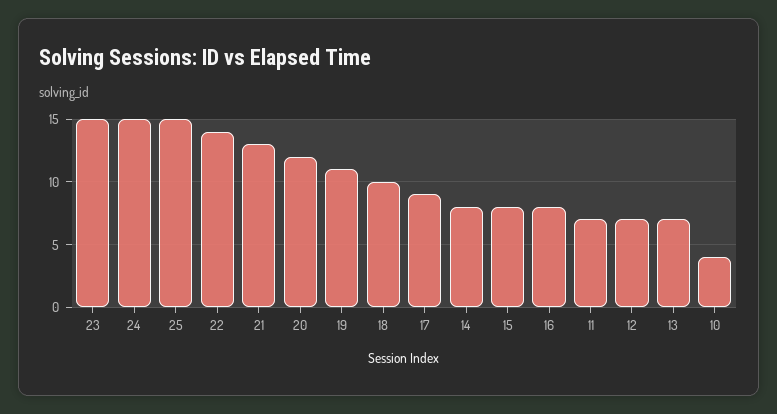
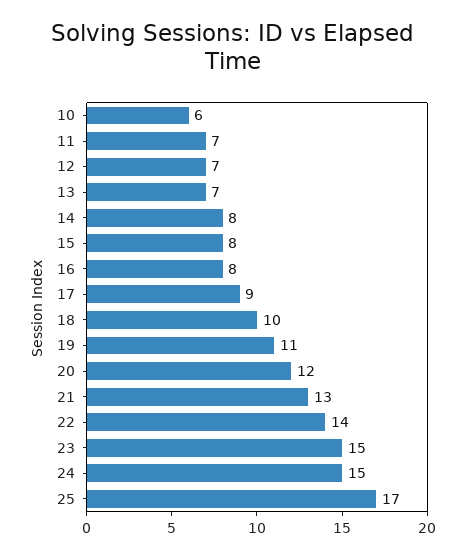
  {
    "23": 15,
    "24": 15,
-   "25": 15,
+   "25": 17,
    "22": 14,
    "21": 13,
    "20": 12,
    "19": 11,
    "18": 10,
    "17": 9,
    "14": 8,
    "15": 8,
    "16": 8,
    "11": 7,
    "12": 7,
    "13": 7,
-   "10": 4
+   "10": 6
  }

